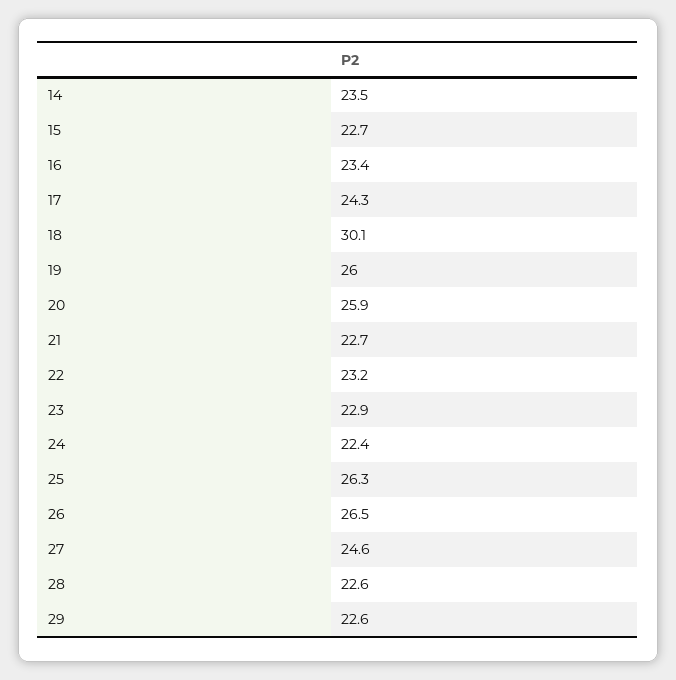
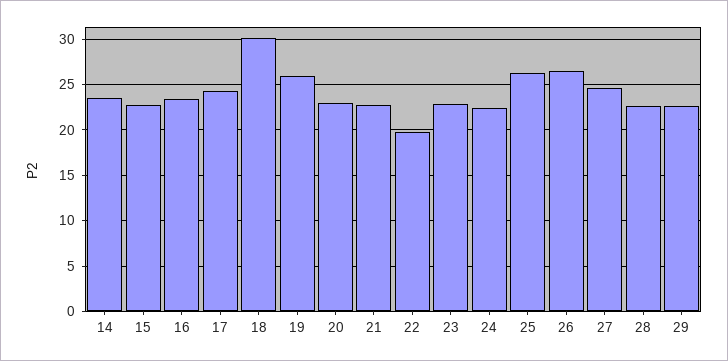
  {
    "14": 23.5,
    "15": 22.7,
    "16": 23.4,
    "17": 24.3,
    "18": 30.1,
    "19": 26,
-   "20": 25.9,
+   "20": 23,
    "21": 22.7,
-   "22": 23.2,
+   "22": 20,
    "23": 22.9,
    "24": 22.4,
    "25": 26.3,
    "26": 26.5,
    "27": 24.6,
    "28": 22.6,
    "29": 22.6
  }

